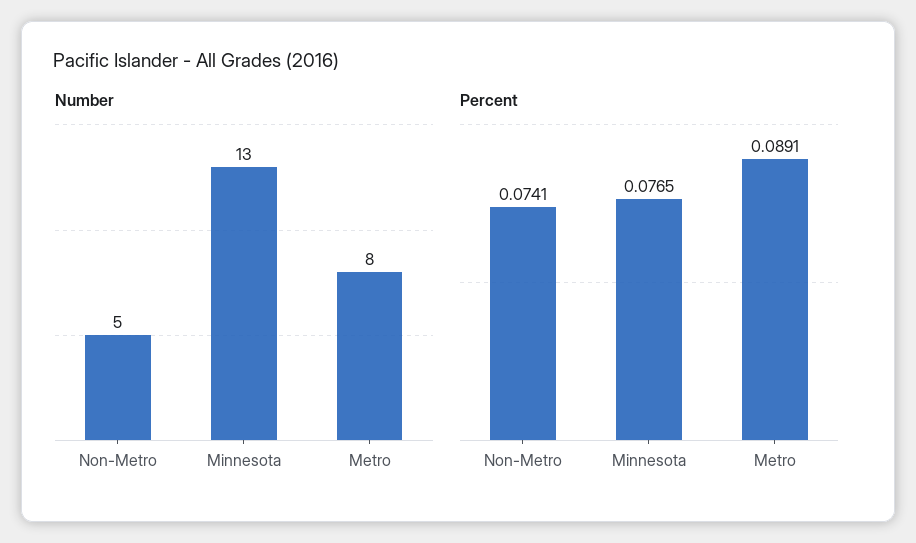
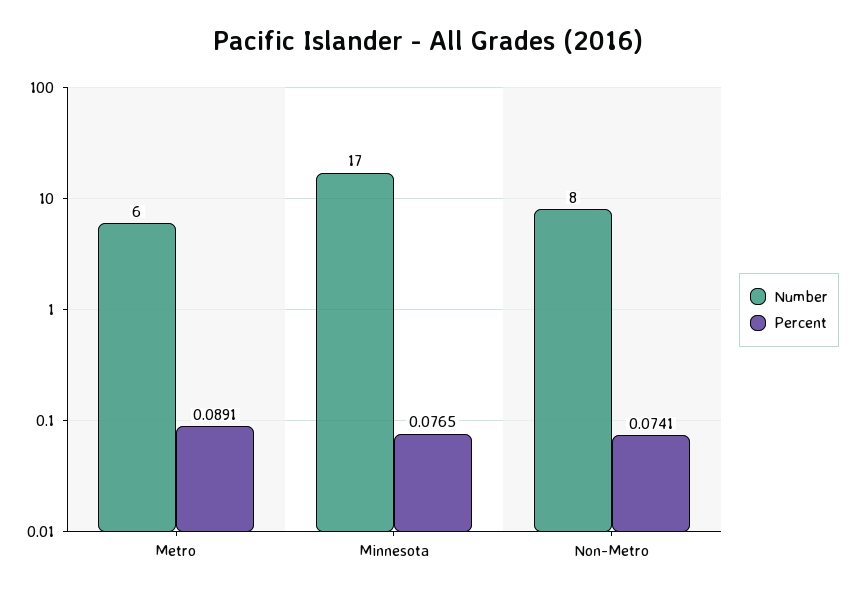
  {
    "Number": {
-     "Non-Metro": 5,
+     "Non-Metro": 8,
-     "Minnesota": 13,
+     "Minnesota": 17,
-     "Metro": 8
+     "Metro": 6
    },
    "Percent": {
      "Non-Metro": 0.0741,
      "Minnesota": 0.0765,
      "Metro": 0.0891
    }
  }

